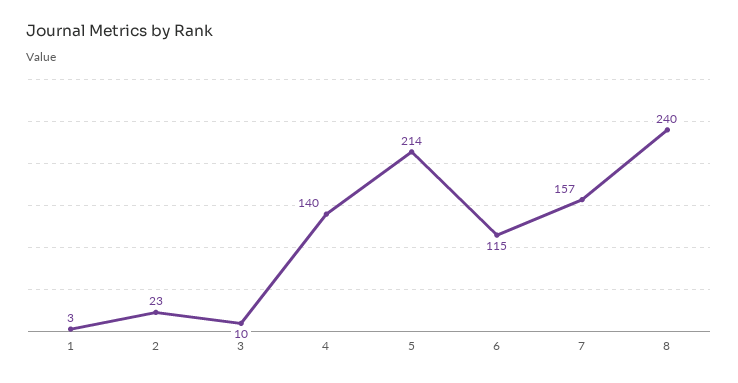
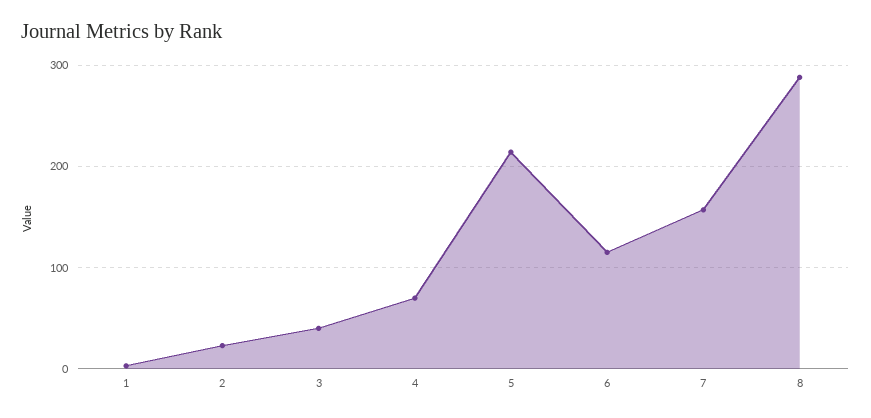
  {
    "1": 3,
    "2": 23,
-   "3": 10,
+   "3": 40,
-   "4": 140,
+   "4": 70,
    "5": 214,
    "6": 115,
    "7": 157,
-   "8": 240
+   "8": 290
  }

